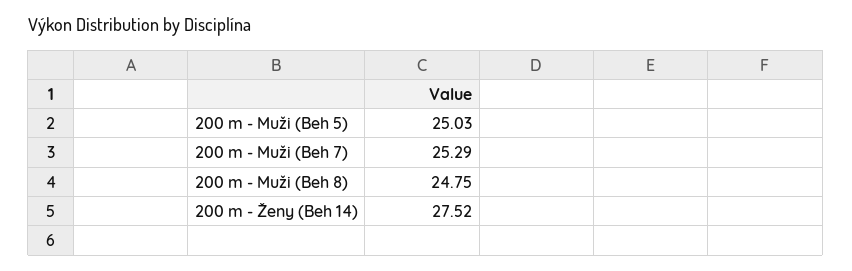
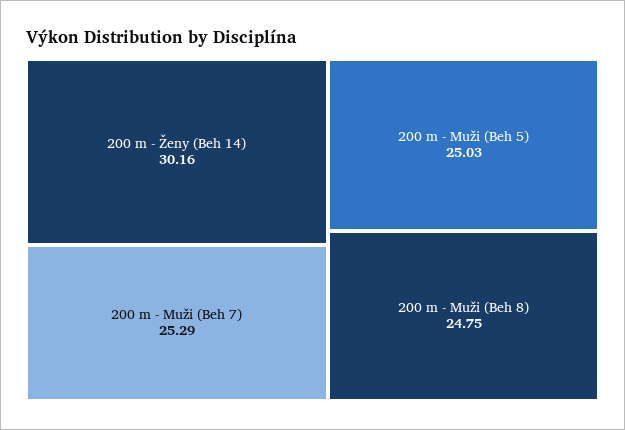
  {
    "200 m - Muži (Beh 5)": 25.03,
    "200 m - Muži (Beh 7)": 25.29,
    "200 m - Muži (Beh 8)": 24.75,
-   "200 m - Ženy (Beh 14)": 27.52
+   "200 m - Ženy (Beh 14)": 30.16
  }

